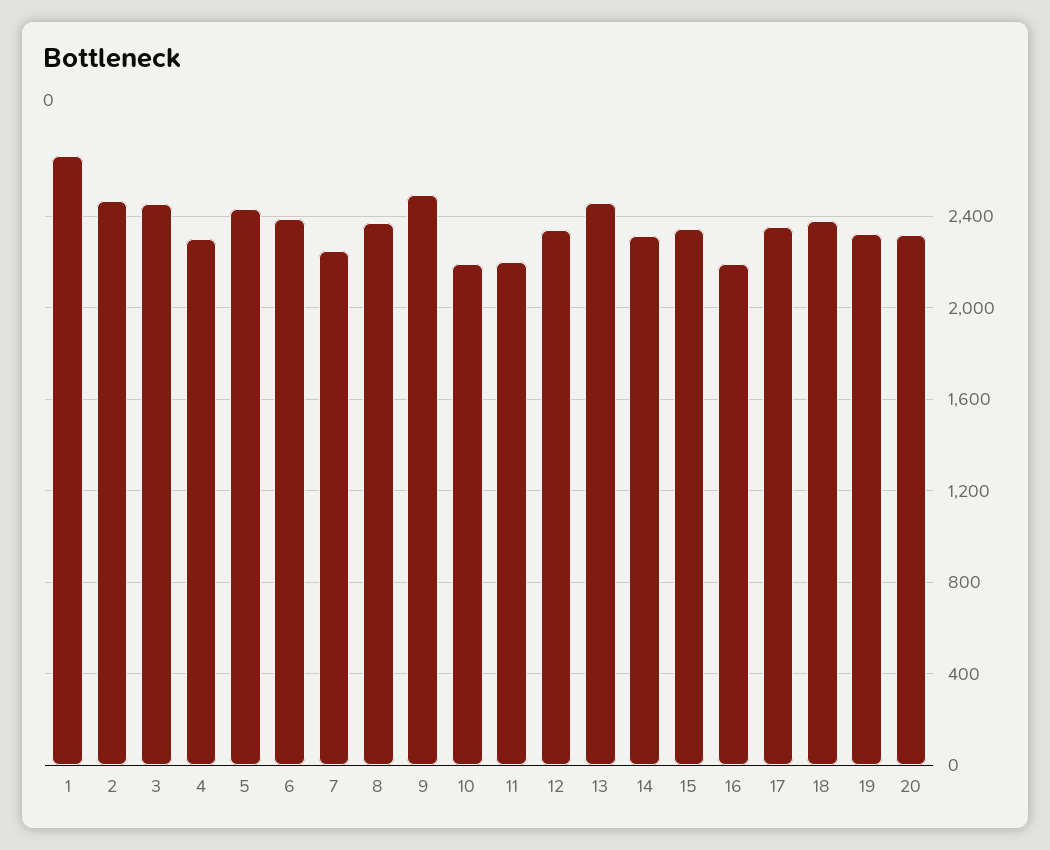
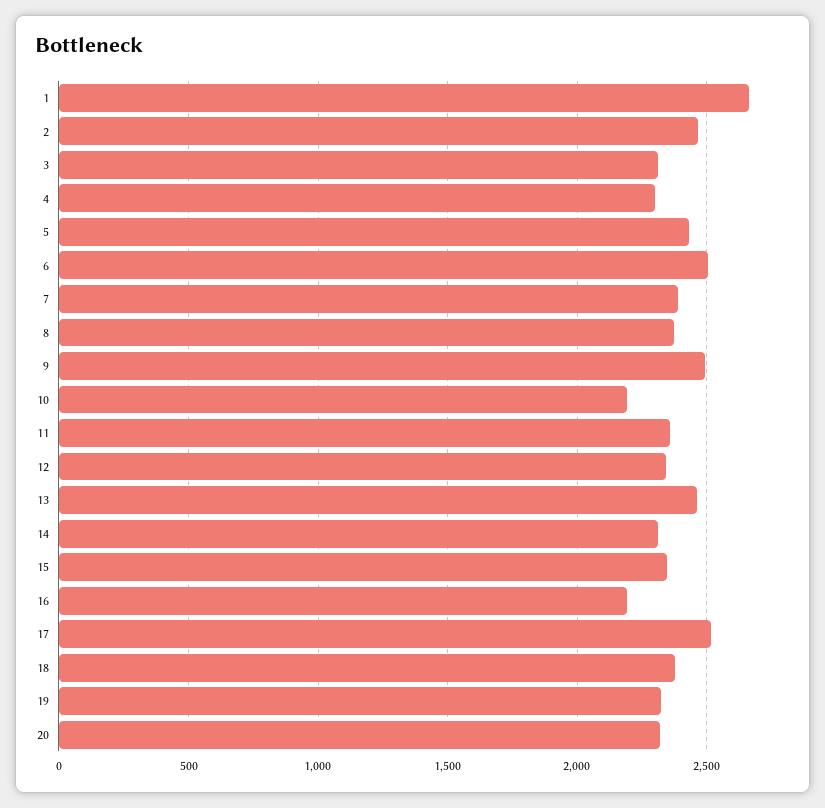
  {
    "1": 2650,
    "2": 2450,
-   "3": 2450,
+   "3": 2300,
    "4": 2300,
    "5": 2450,
-   "6": 2400,
+   "6": 2500,
-   "7": 2250,
+   "7": 2400,
    "8": 2350,
    "9": 2500,
    "10": 2200,
-   "11": 2200,
+   "11": 2350,
    "12": 2350,
    "13": 2450,
    "14": 2300,
    "15": 2350,
    "16": 2200,
-   "17": 2350,
+   "17": 2500,
    "18": 2400,
    "19": 2300,
    "20": 2300
  }

